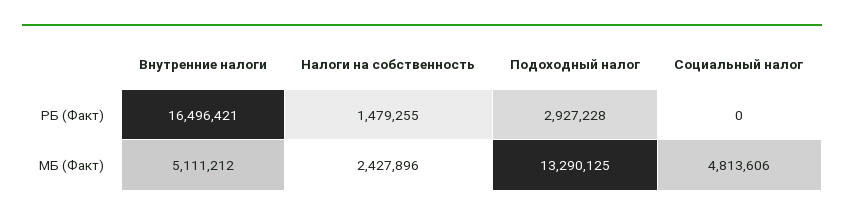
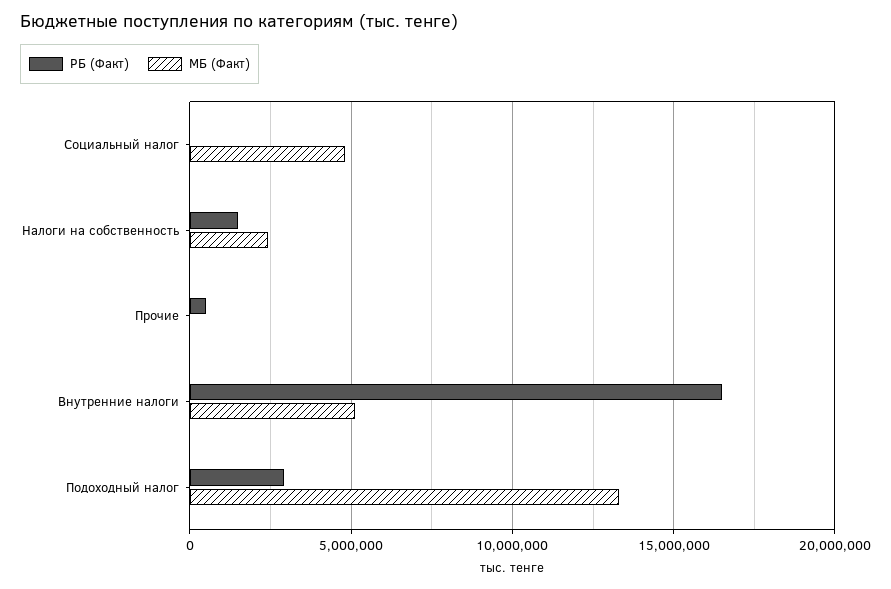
  {
    "РБ (Факт)": {
      "Внутренние налоги": 16496421,
      "Налоги на собственность": 1479255,
      "Подоходный налог": 2927228,
-     "Социальный налог": 0
+     "Социальный налог": 0,
+     "Прочие": 500000
    },
    "МБ (Факт)": {
      "Внутренние налоги": 5111212,
      "Налоги на собственность": 2427896,
      "Подоходный налог": 13290125,
-     "Социальный налог": 4813606
+     "Социальный налог": 4813606,
+     "Прочие": 0
    }
  }

